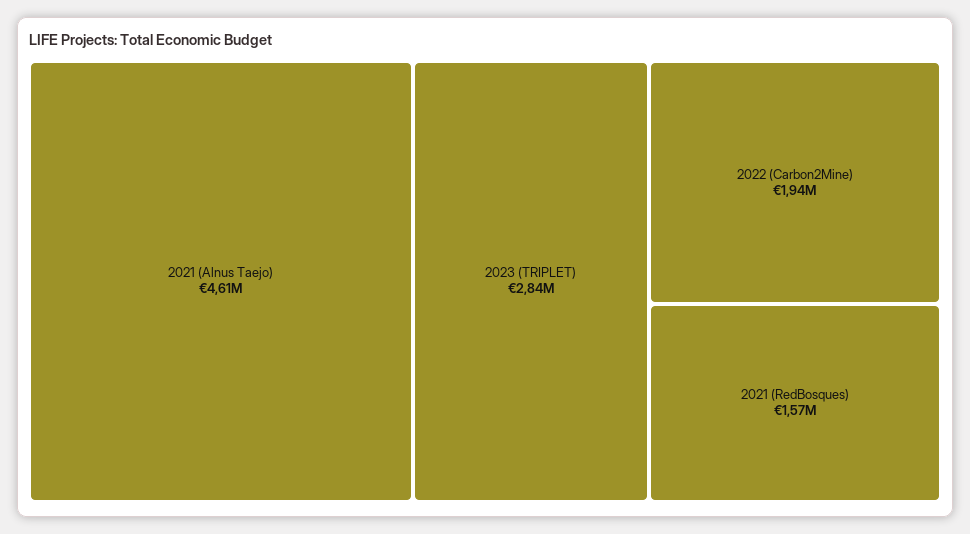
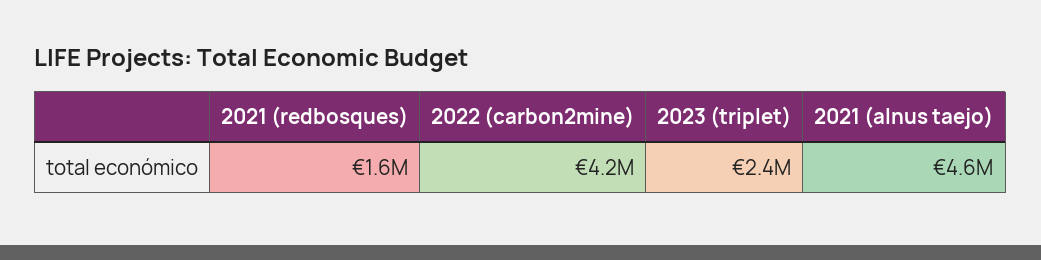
  {
    "2021 (Alnus Taejo)": 4610000,
-   "2023 (TRIPLET)": 2840000,
+   "2023 (TRIPLET)": 2400000,
-   "2022 (Carbon2Mine)": 1940000,
+   "2022 (Carbon2Mine)": 4200000,
    "2021 (RedBosques)": 1570000
  }

